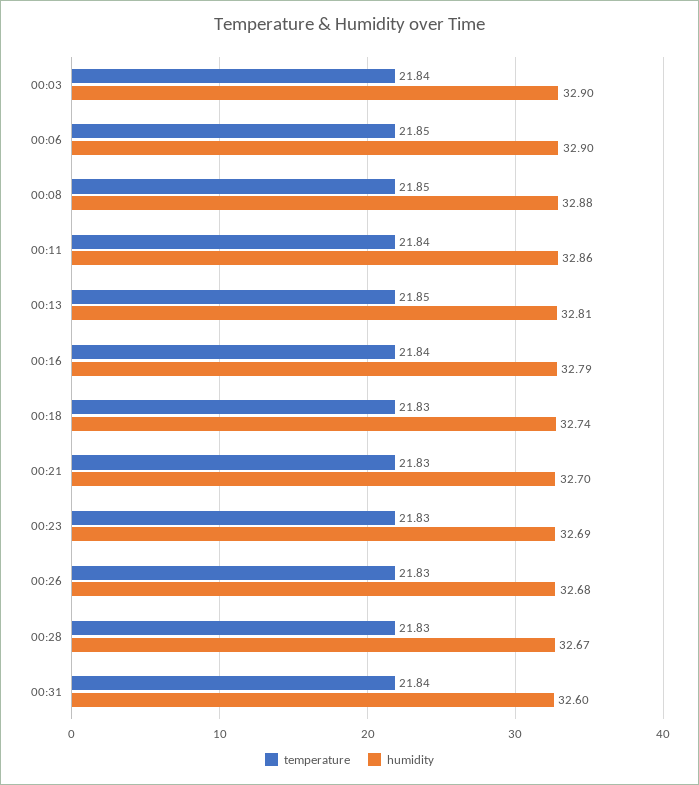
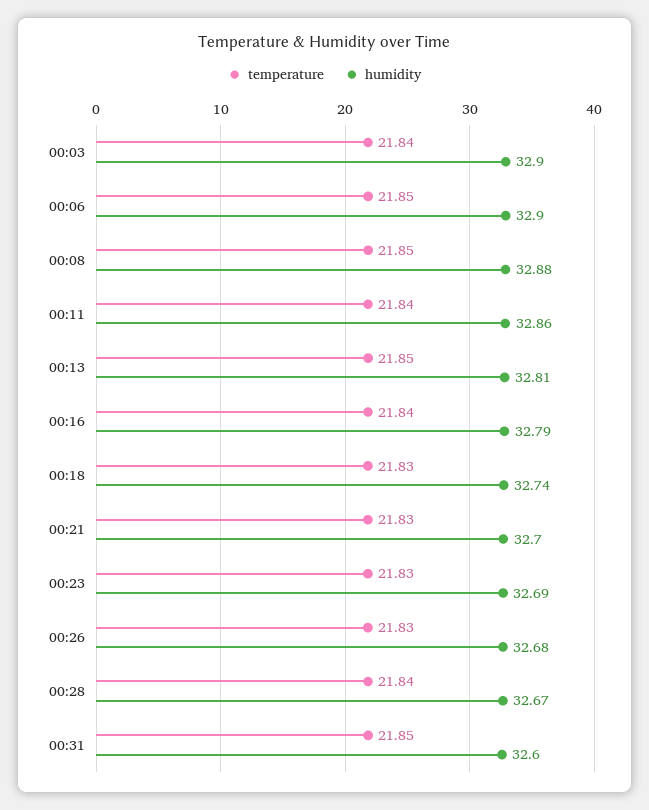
  {
    "temperature": {
      "00:03": 21.84,
      "00:06": 21.85,
      "00:08": 21.85,
      "00:11": 21.84,
      "00:13": 21.85,
      "00:16": 21.84,
      "00:18": 21.83,
      "00:21": 21.83,
      "00:23": 21.83,
      "00:26": 21.83,
-     "00:28": 21.83,
+     "00:28": 21.84,
-     "00:31": 21.84
+     "00:31": 21.85
    },
    "humidity": {
      "00:03": 32.9,
      "00:06": 32.9,
      "00:08": 32.88,
      "00:11": 32.86,
      "00:13": 32.81,
      "00:16": 32.79,
      "00:18": 32.74,
      "00:21": 32.7,
      "00:23": 32.69,
      "00:26": 32.68,
      "00:28": 32.67,
      "00:31": 32.6
    }
  }

